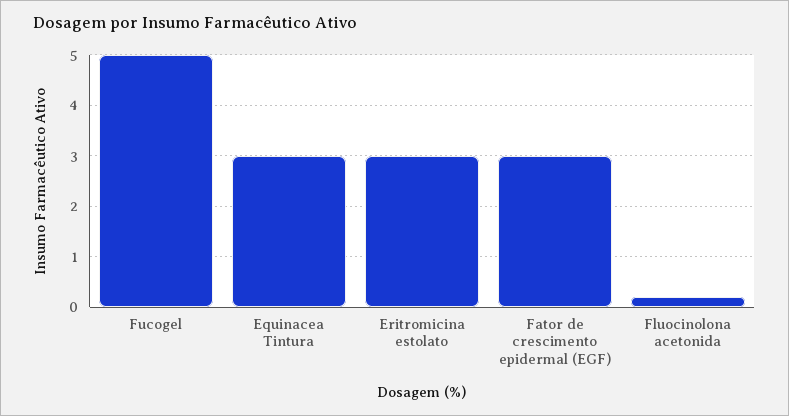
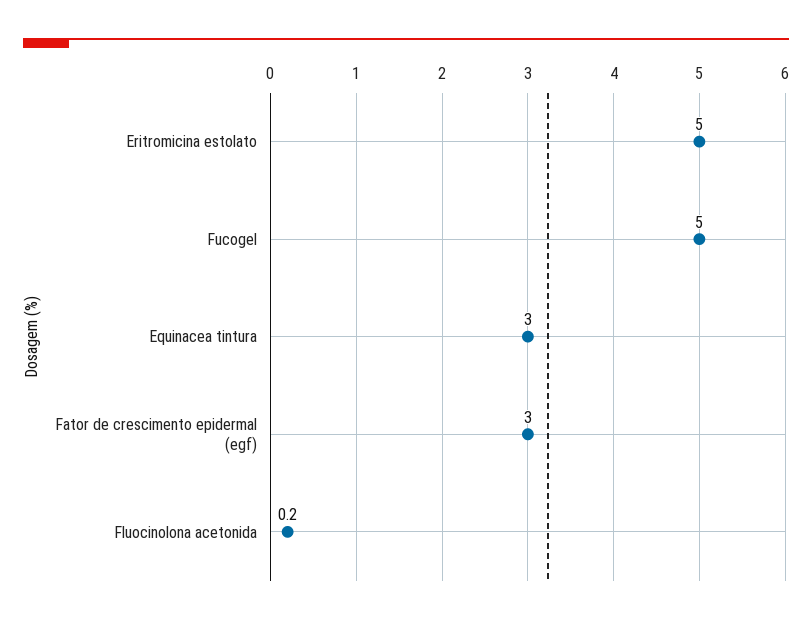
  {
    "Fucogel": 5,
    "Equinacea Tintura": 3,
-   "Eritromicina estolato": 3,
+   "Eritromicina estolato": 5,
    "Fator de crescimento epidermal (EGF)": 3,
    "Fluocinolona acetonida": 0.2
  }

